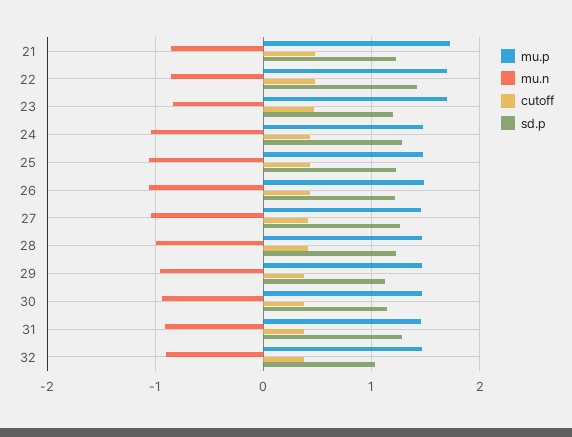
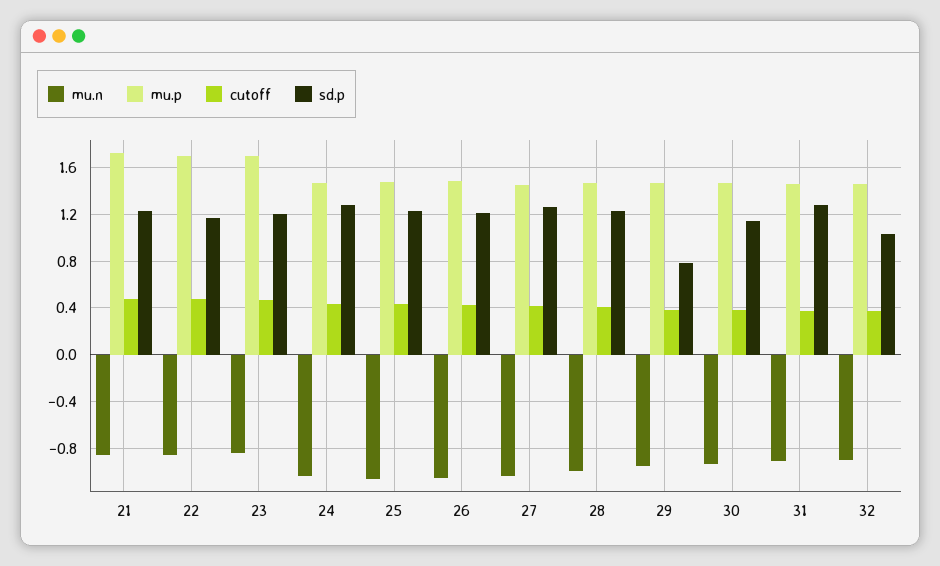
  {
    "mu.p": {
      "21": 1.7,
      "22": 1.7,
      "23": 1.7,
      "24": 1.5,
      "25": 1.5,
      "26": 1.5,
      "27": 1.5,
      "28": 1.5,
      "29": 1.5,
      "30": 1.5,
      "31": 1.5,
      "32": 1.5
    },
    "mu.n": {
      "21": -0.9,
      "22": -0.9,
      "23": -0.8,
      "24": -1,
      "25": -1.1,
      "26": -1.1,
      "27": -1,
      "28": -1,
      "29": -1,
      "30": -0.9,
      "31": -0.9,
      "32": -0.9
    },
    "cutoff": {
      "21": 0.5,
      "22": 0.5,
      "23": 0.5,
      "24": 0.4,
      "25": 0.4,
      "26": 0.4,
      "27": 0.4,
      "28": 0.4,
      "29": 0.4,
      "30": 0.4,
      "31": 0.4,
      "32": 0.4
    },
    "sd.p": {
      "21": 1.2,
-     "22": 1.4,
+     "22": 1.2,
      "23": 1.2,
      "24": 1.3,
      "25": 1.2,
      "26": 1.2,
      "27": 1.3,
      "28": 1.2,
-     "29": 1.1,
+     "29": 0.8,
      "30": 1.1,
      "31": 1.3,
      "32": 1
    }
  }

